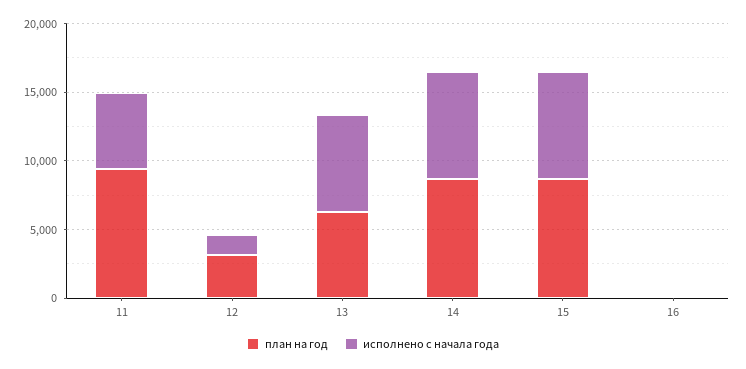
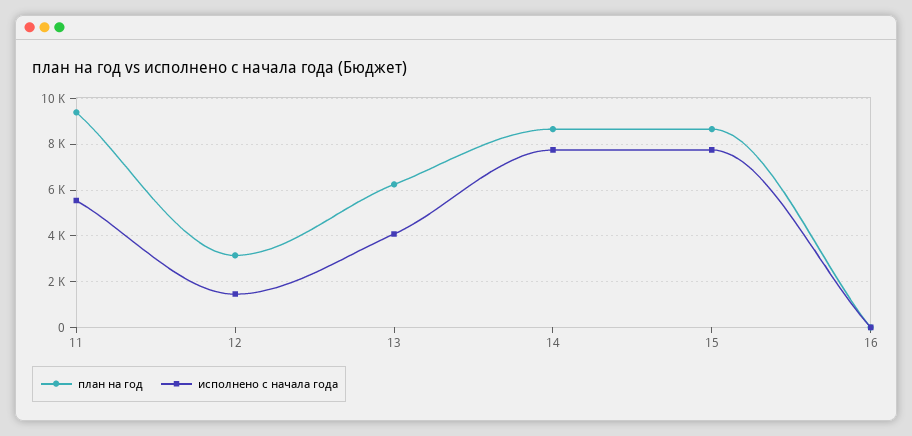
  {
    "план на год": {
      "11": 9500,
      "12": 3000,
      "13": 6500,
      "14": 8500,
      "15": 8500,
      "16": 0
    },
    "исполнено с начала года": {
      "11": 5500,
      "12": 1500,
-     "13": 7000,
+     "13": 4000,
      "14": 8000,
      "15": 8000,
      "16": 0
    }
  }

